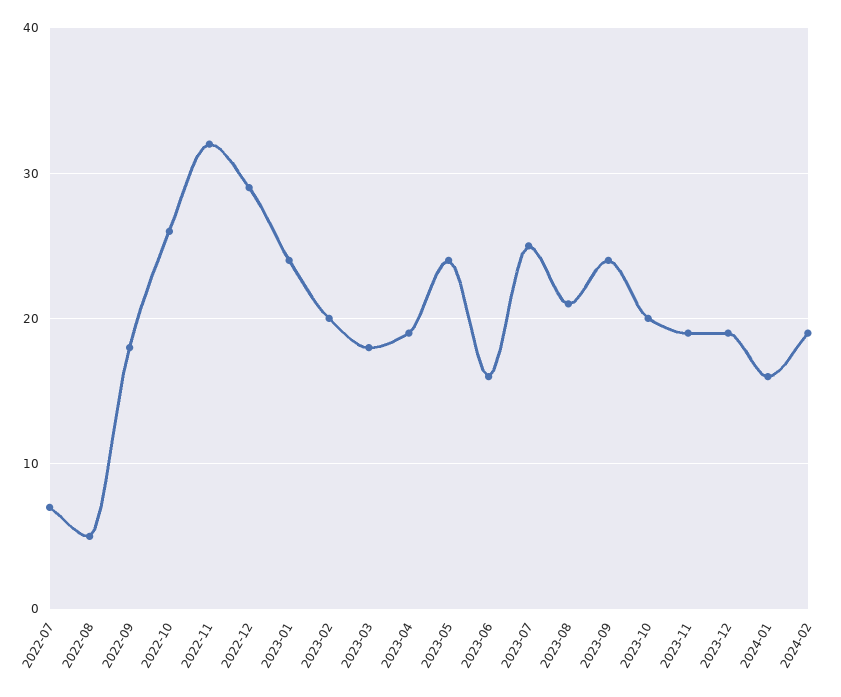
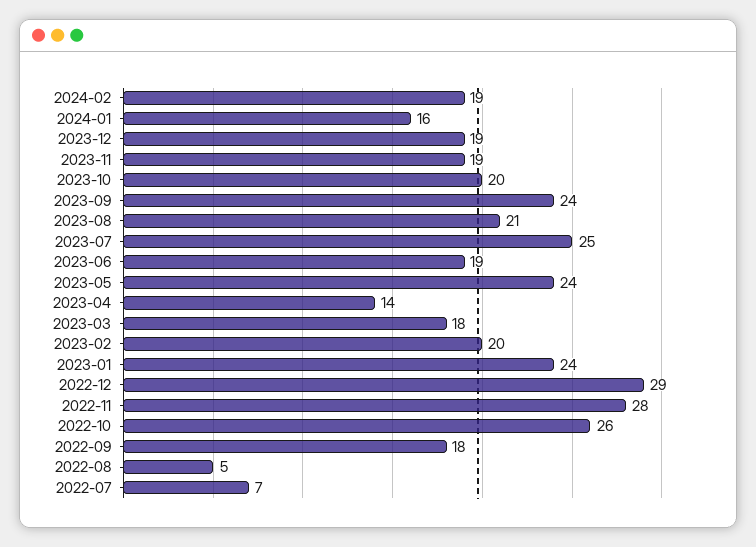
  {
    "2022-07": 7,
    "2022-08": 5,
    "2022-09": 18,
    "2022-10": 26,
-   "2022-11": 32,
+   "2022-11": 28,
    "2022-12": 29,
    "2023-01": 24,
    "2023-02": 20,
    "2023-03": 18,
-   "2023-04": 19,
+   "2023-04": 14,
    "2023-05": 24,
-   "2023-06": 16,
+   "2023-06": 19,
    "2023-07": 25,
    "2023-08": 21,
    "2023-09": 24,
    "2023-10": 20,
    "2023-11": 19,
    "2023-12": 19,
    "2024-01": 16,
    "2024-02": 19
  }

